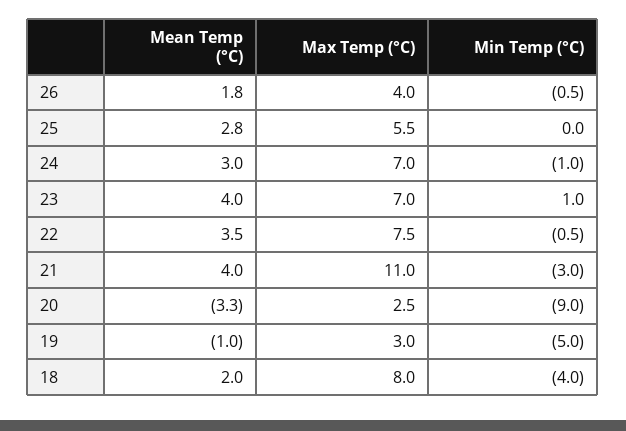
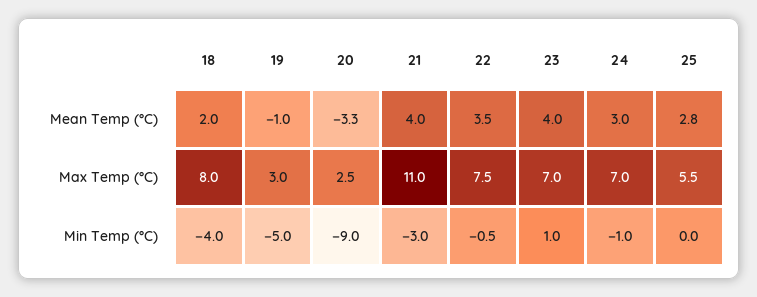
  {
    "Mean Temp (°C)": {
-     "26": 1.8,
      "25": 2.8,
      "24": 3,
      "23": 4,
      "22": 3.5,
      "21": 4,
      "20": -3.3,
      "19": -1,
      "18": 2
    },
    "Max Temp (°C)": {
-     "26": 4,
      "25": 5.5,
      "24": 7,
      "23": 7,
      "22": 7.5,
      "21": 11,
      "20": 2.5,
      "19": 3,
      "18": 8
    },
    "Min Temp (°C)": {
-     "26": -0.5,
      "25": 0,
      "24": -1,
      "23": 1,
      "22": -0.5,
      "21": -3,
      "20": -9,
      "19": -5,
      "18": -4
    }
  }

